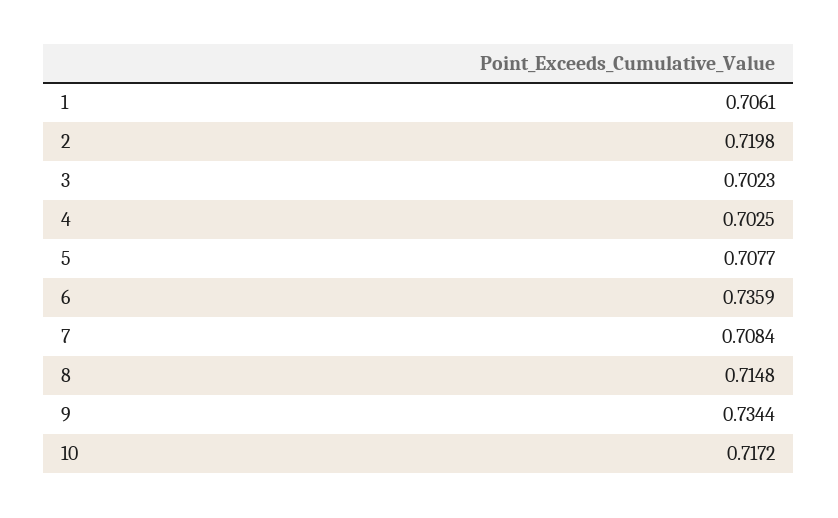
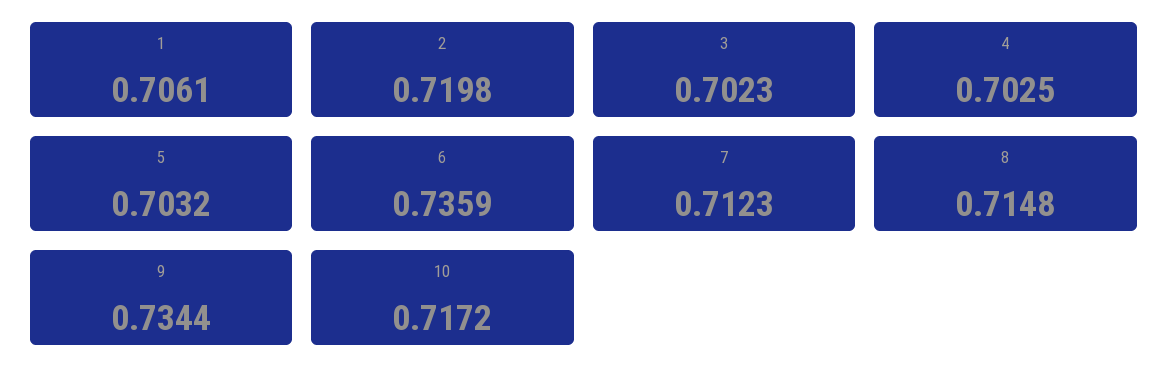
  {
    "1": 0.7061,
    "2": 0.7198,
    "3": 0.7023,
    "4": 0.7025,
-   "5": 0.7077,
+   "5": 0.7032,
    "6": 0.7359,
-   "7": 0.7084,
+   "7": 0.7123,
    "8": 0.7148,
    "9": 0.7344,
    "10": 0.7172
  }

